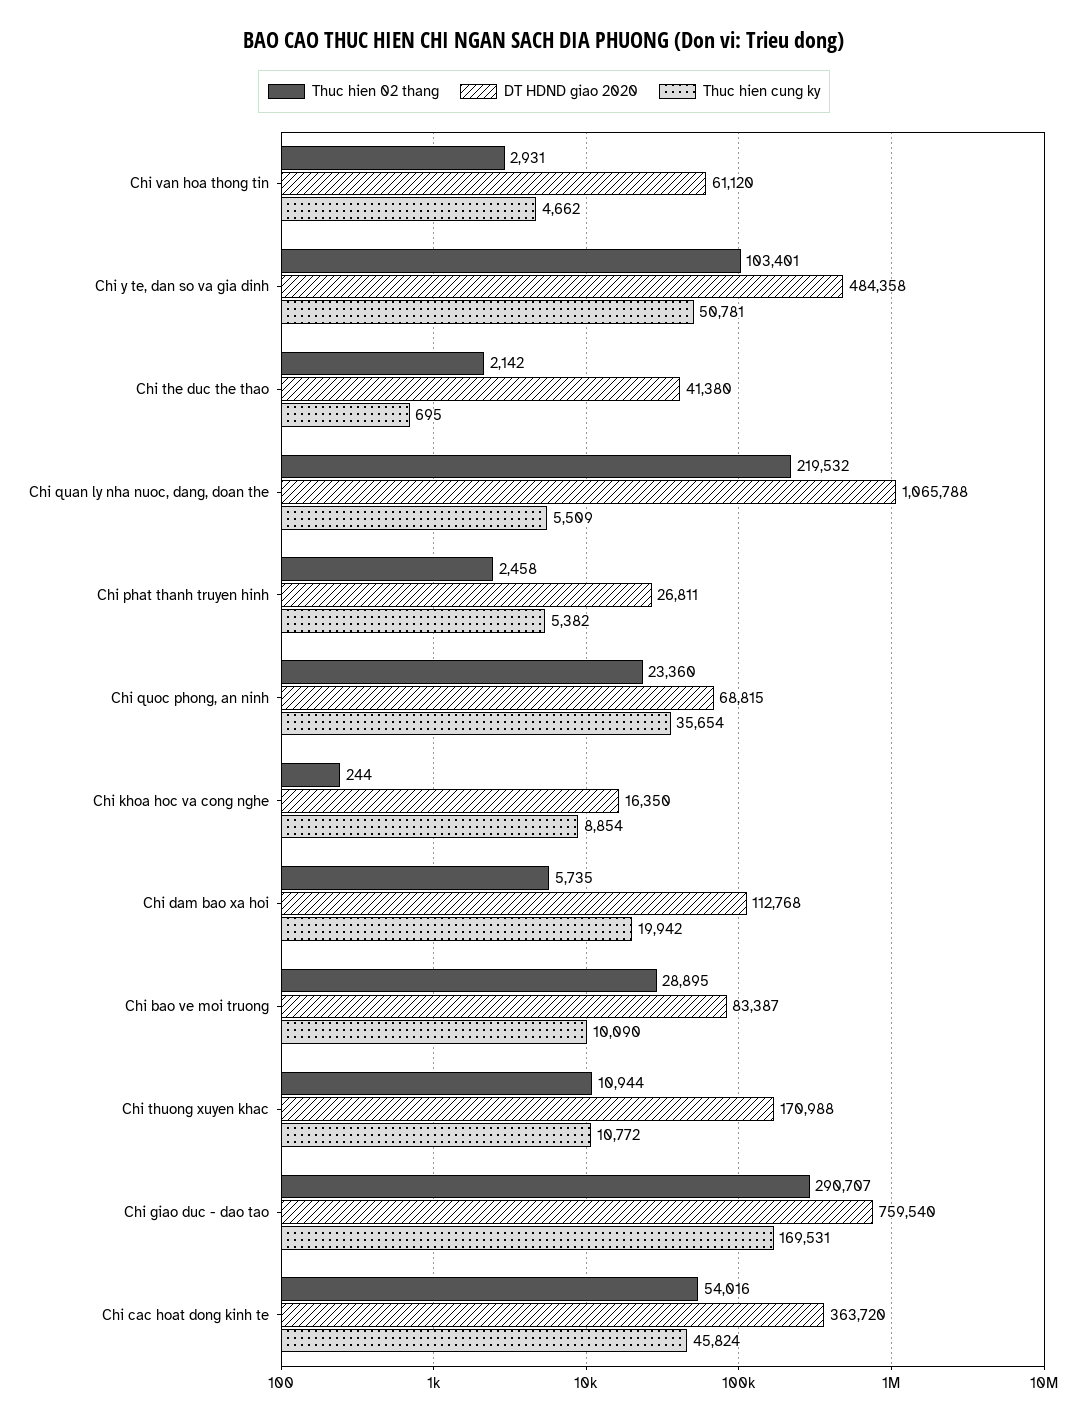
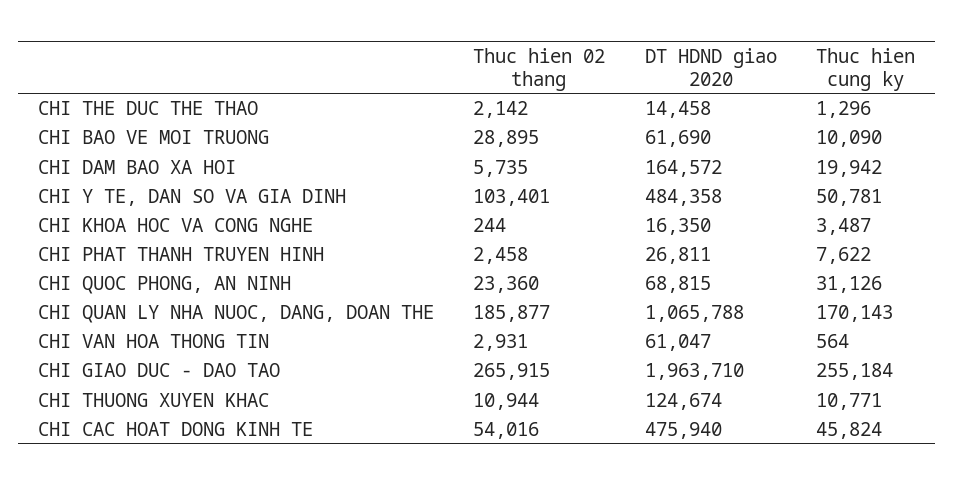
  {
    "Thuc hien 02 thang": {
      "Chi van hoa thong tin": 2931,
      "Chi y te, dan so va gia dinh": 103401,
      "Chi the duc the thao": 2142,
-     "Chi quan ly nha nuoc, dang, doan the": 219532,
+     "Chi quan ly nha nuoc, dang, doan the": 185877,
      "Chi phat thanh truyen hinh": 2458,
      "Chi quoc phong, an ninh": 23360,
      "Chi khoa hoc va cong nghe": 244,
      "Chi dam bao xa hoi": 5735,
      "Chi bao ve moi truong": 28895,
      "Chi thuong xuyen khac": 10944,
-     "Chi giao duc - dao tao": 290707,
+     "Chi giao duc - dao tao": 265915,
      "Chi cac hoat dong kinh te": 54016
    },
    "DT HDND giao 2020": {
-     "Chi van hoa thong tin": 61120,
+     "Chi van hoa thong tin": 61047,
      "Chi y te, dan so va gia dinh": 484358,
-     "Chi the duc the thao": 41380,
+     "Chi the duc the thao": 14458,
      "Chi quan ly nha nuoc, dang, doan the": 1065788,
      "Chi phat thanh truyen hinh": 26811,
      "Chi quoc phong, an ninh": 68815,
      "Chi khoa hoc va cong nghe": 16350,
-     "Chi dam bao xa hoi": 112768,
+     "Chi dam bao xa hoi": 164572,
-     "Chi bao ve moi truong": 83387,
+     "Chi bao ve moi truong": 61690,
-     "Chi thuong xuyen khac": 170988,
+     "Chi thuong xuyen khac": 124674,
-     "Chi giao duc - dao tao": 759540,
+     "Chi giao duc - dao tao": 1963710,
-     "Chi cac hoat dong kinh te": 363720
+     "Chi cac hoat dong kinh te": 475940
    },
    "Thuc hien cung ky": {
-     "Chi van hoa thong tin": 4662,
+     "Chi van hoa thong tin": 564,
      "Chi y te, dan so va gia dinh": 50781,
-     "Chi the duc the thao": 695,
+     "Chi the duc the thao": 1296,
-     "Chi quan ly nha nuoc, dang, doan the": 5509,
+     "Chi quan ly nha nuoc, dang, doan the": 170143,
-     "Chi phat thanh truyen hinh": 5382,
+     "Chi phat thanh truyen hinh": 7622,
-     "Chi quoc phong, an ninh": 35654,
+     "Chi quoc phong, an ninh": 31126,
-     "Chi khoa hoc va cong nghe": 8854,
+     "Chi khoa hoc va cong nghe": 3487,
      "Chi dam bao xa hoi": 19942,
      "Chi bao ve moi truong": 10090,
-     "Chi thuong xuyen khac": 10772,
+     "Chi thuong xuyen khac": 10771,
-     "Chi giao duc - dao tao": 169531,
+     "Chi giao duc - dao tao": 255184,
      "Chi cac hoat dong kinh te": 45824
    }
  }

